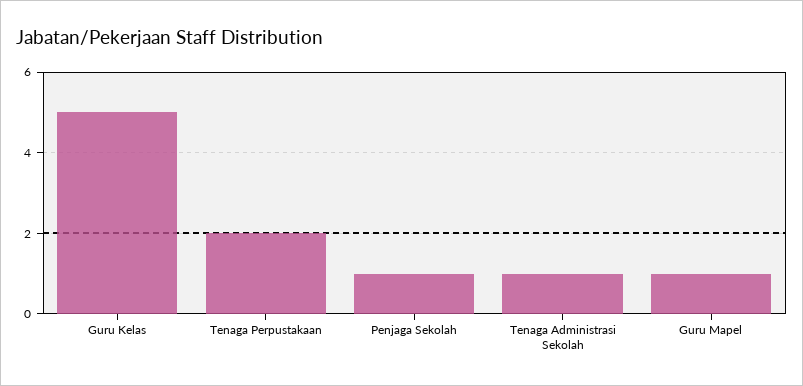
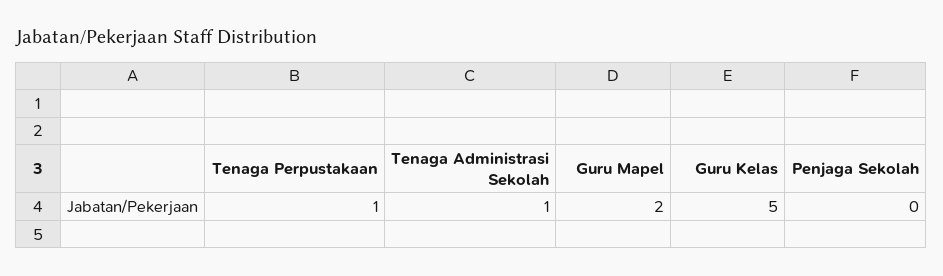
  {
    "Guru Kelas": 5,
-   "Tenaga Perpustakaan": 2,
+   "Tenaga Perpustakaan": 1,
-   "Penjaga Sekolah": 1,
+   "Penjaga Sekolah": 0,
    "Tenaga Administrasi Sekolah": 1,
-   "Guru Mapel": 1
+   "Guru Mapel": 2
  }

